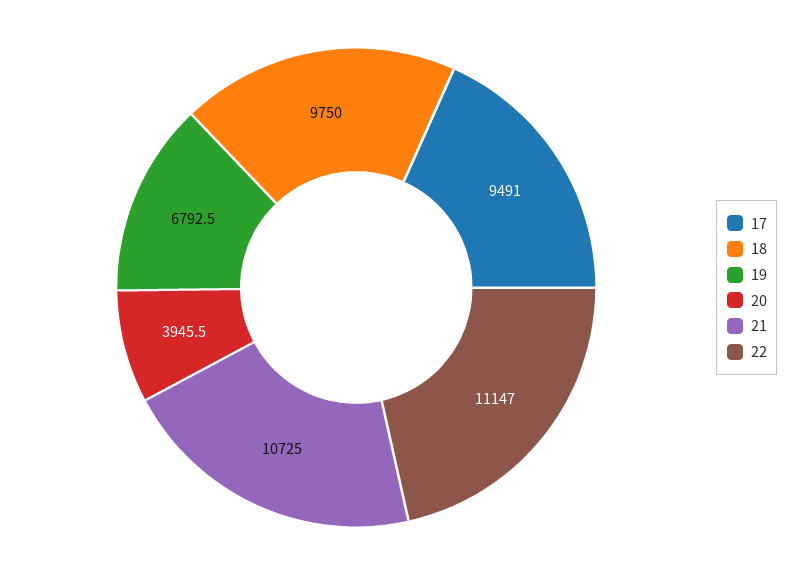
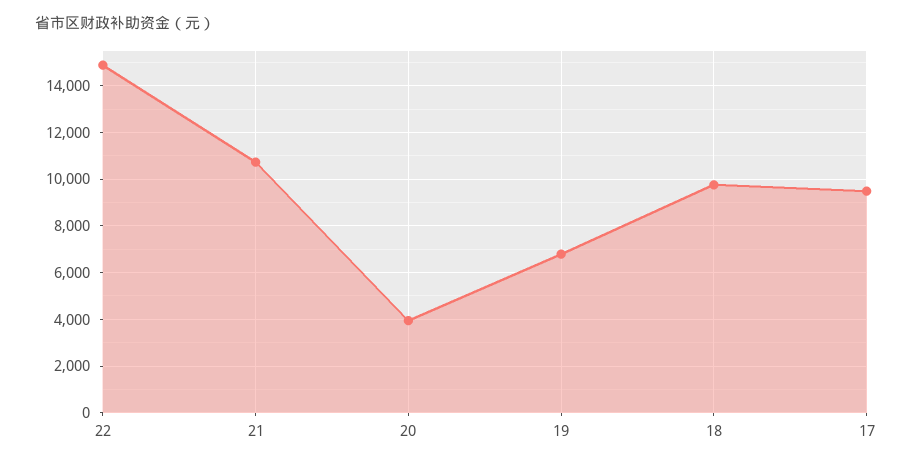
  {
    "17": 9491,
    "18": 9750,
    "19": 6792.5,
    "20": 3945.5,
    "21": 10725,
-   "22": 11147
+   "22": 15000
  }

